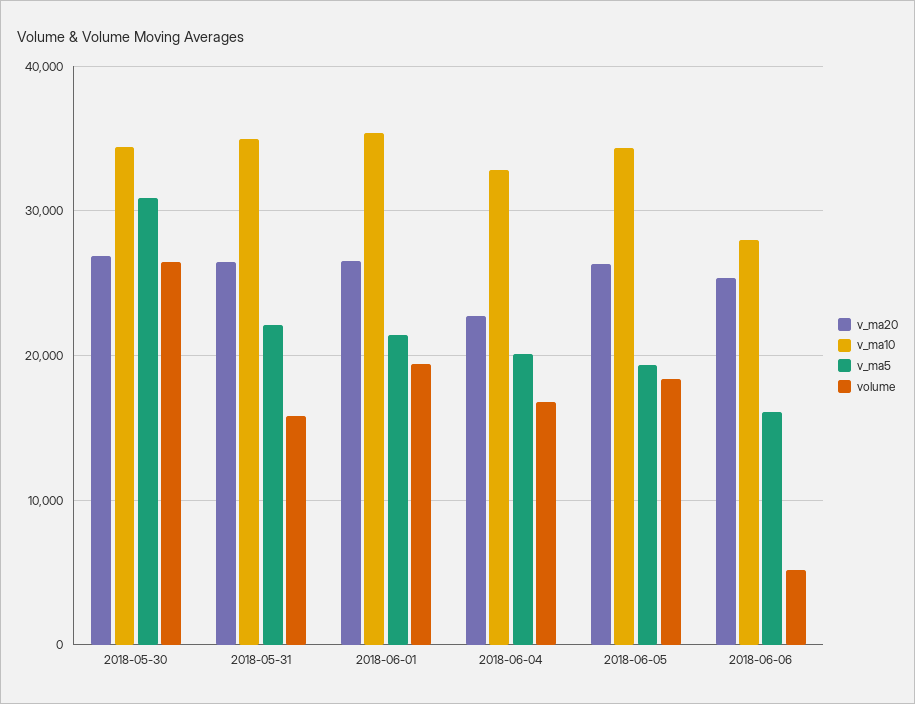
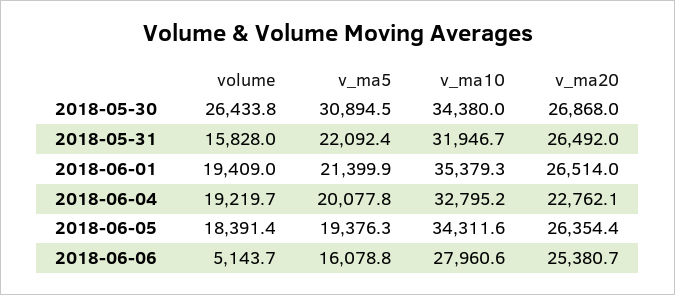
  {
    "v_ma20": {
      "2018-05-30": 26868,
      "2018-05-31": 26492,
      "2018-06-01": 26514,
      "2018-06-04": 22762.1,
      "2018-06-05": 26354.4,
      "2018-06-06": 25380.7
    },
    "v_ma10": {
      "2018-05-30": 34380,
-     "2018-05-31": 35000,
+     "2018-05-31": 31946.7,
      "2018-06-01": 35379.3,
      "2018-06-04": 32795.2,
      "2018-06-05": 34311.6,
      "2018-06-06": 27960.6
    },
    "v_ma5": {
      "2018-05-30": 30894.5,
      "2018-05-31": 22092.4,
      "2018-06-01": 21399.9,
      "2018-06-04": 20077.8,
      "2018-06-05": 19376.3,
      "2018-06-06": 16078.8
    },
    "volume": {
      "2018-05-30": 26433.8,
      "2018-05-31": 15828,
      "2018-06-01": 19409,
-     "2018-06-04": 17000,
+     "2018-06-04": 19219.7,
      "2018-06-05": 18391.4,
      "2018-06-06": 5143.7
    }
  }

